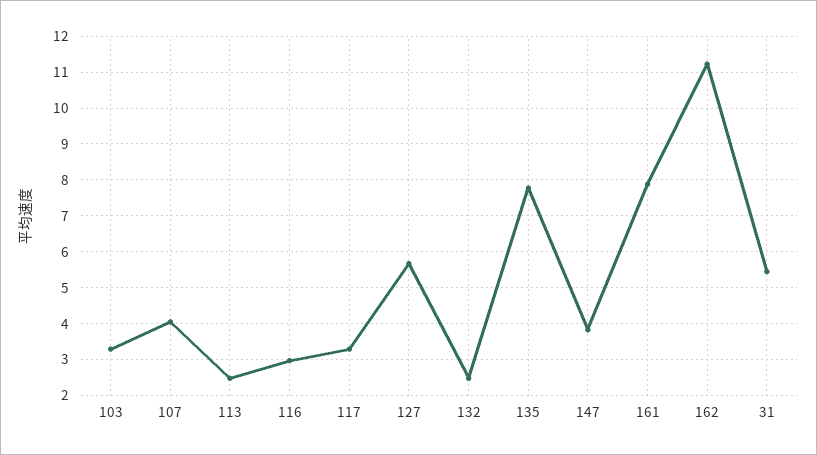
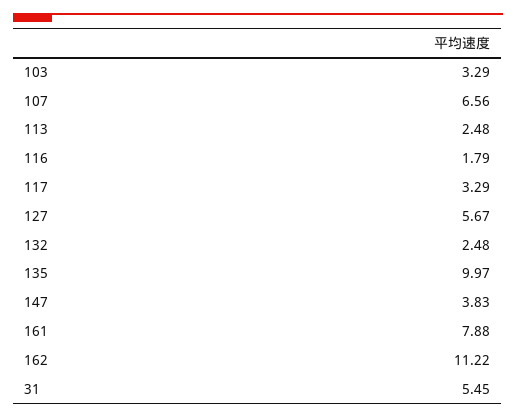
  {
    "103": 3.29,
-   "107": 4,
+   "107": 6.56,
    "113": 2.48,
-   "116": 3,
+   "116": 1.79,
    "117": 3.29,
    "127": 5.67,
    "132": 2.48,
-   "135": 7.8,
+   "135": 9.97,
    "147": 3.83,
    "161": 7.88,
    "162": 11.22,
    "31": 5.45
  }

